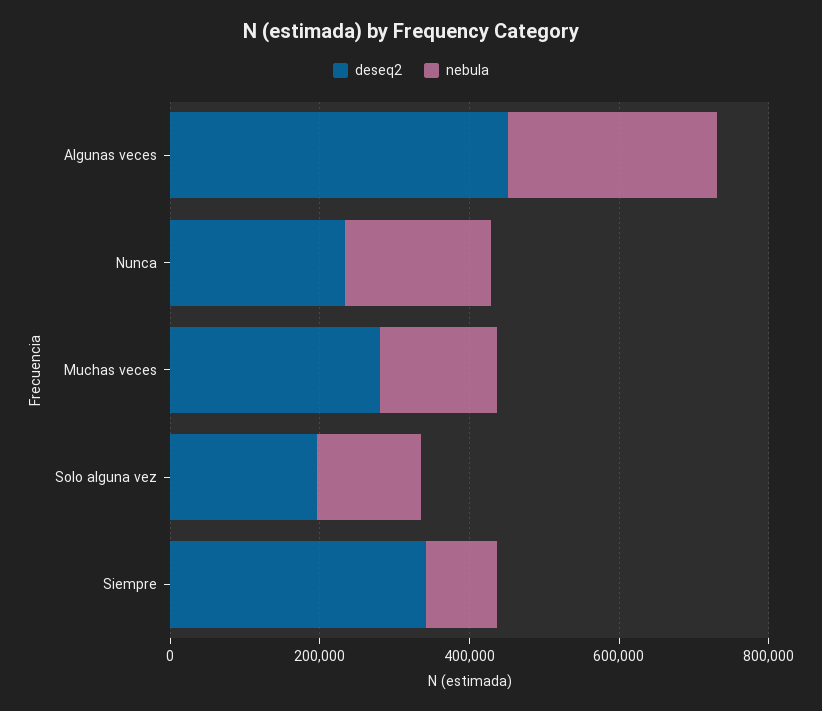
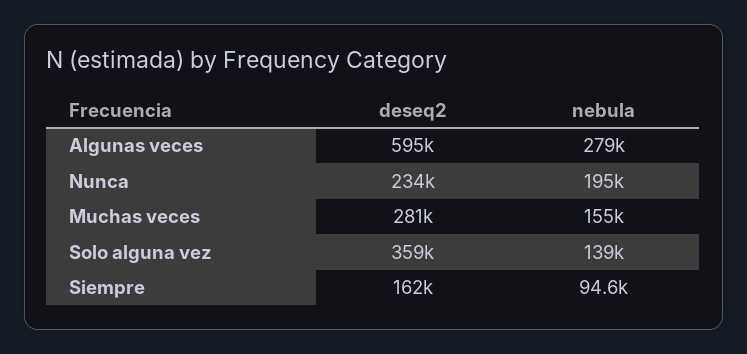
  {
    "deseq2": {
-     "Algunas veces": 450000,
+     "Algunas veces": 595000,
      "Nunca": 234000,
      "Muchas veces": 281000,
-     "Solo alguna vez": 200000,
+     "Solo alguna vez": 359000,
-     "Siempre": 350000
+     "Siempre": 162000
    },
    "nebula": {
      "Algunas veces": 279000,
      "Nunca": 195000,
      "Muchas veces": 155000,
      "Solo alguna vez": 139000,
      "Siempre": 94600
    }
  }

